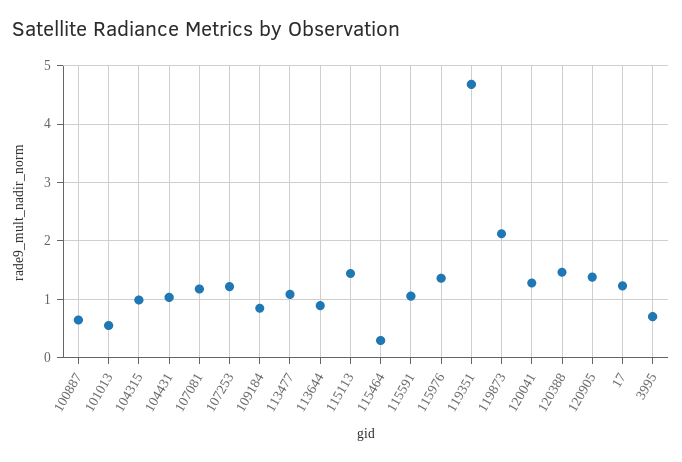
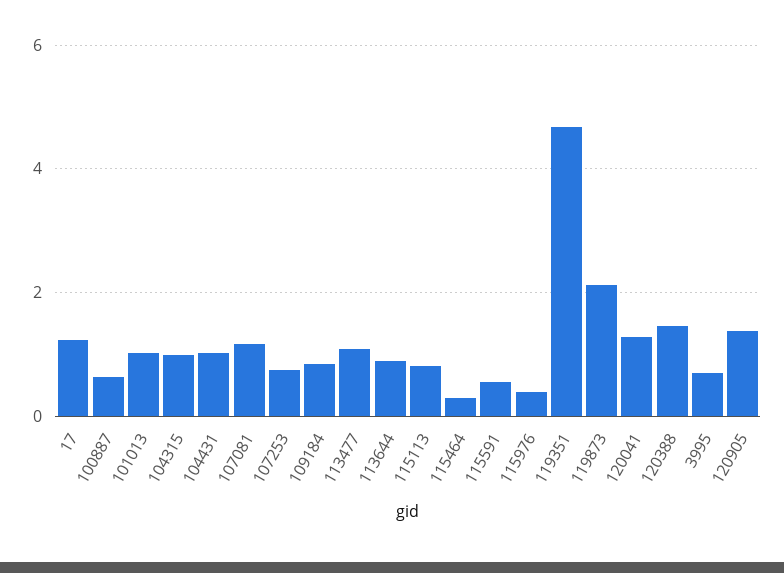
  {
    "100887": 0.6,
-   "101013": 0.6,
+   "101013": 1,
    "104315": 1,
    "104431": 1,
    "107081": 1.2,
-   "107253": 1.2,
+   "107253": 0.8,
    "109184": 0.8,
    "113477": 1,
    "113644": 0.8,
-   "115113": 1.4,
+   "115113": 0.8,
    "115464": 0.2,
-   "115591": 1,
+   "115591": 0.6,
-   "115976": 1.4,
+   "115976": 0.4,
    "119351": 4.6,
    "119873": 2.2,
    "120041": 1.2,
    "120388": 1.4,
    "120905": 1.4,
    "17": 1.2,
    "3995": 0.8
  }

